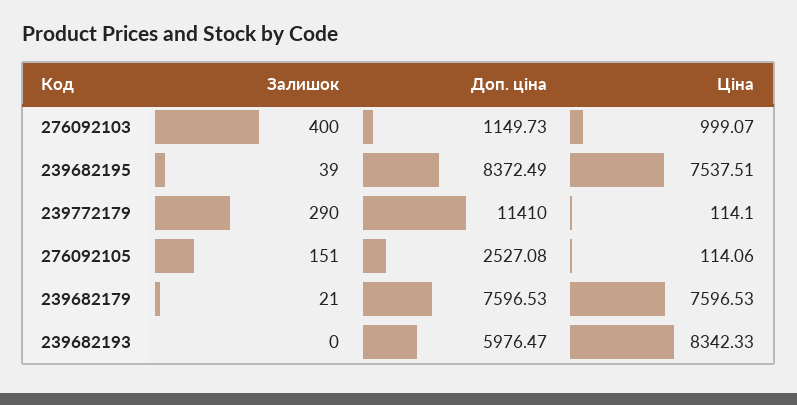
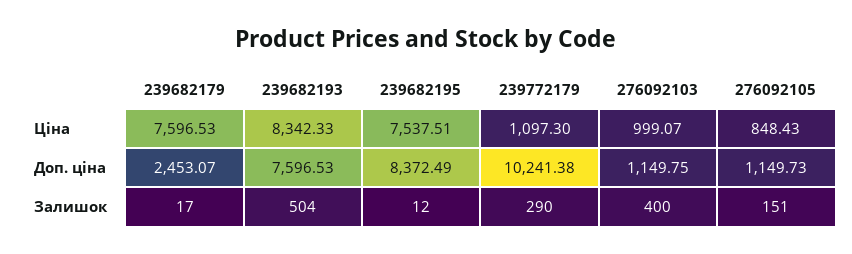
  {
    "Залишок": {
      "276092103": 400,
-     "239682195": 39,
+     "239682195": 12,
      "239772179": 290,
      "276092105": 151,
-     "239682179": 21,
+     "239682179": 17,
-     "239682193": 0
+     "239682193": 504
    },
    "Доп. ціна": {
-     "276092103": 1149.73,
+     "276092103": 1149.75,
      "239682195": 8372.49,
-     "239772179": 11410,
+     "239772179": 10241.38,
-     "276092105": 2527.08,
+     "276092105": 1149.73,
-     "239682179": 7596.53,
+     "239682179": 2453.07,
-     "239682193": 5976.47
+     "239682193": 7596.53
    },
    "Ціна": {
      "276092103": 999.07,
      "239682195": 7537.51,
-     "239772179": 114.1,
+     "239772179": 1097.3,
-     "276092105": 114.06,
+     "276092105": 848.43,
      "239682179": 7596.53,
      "239682193": 8342.33
    }
  }

